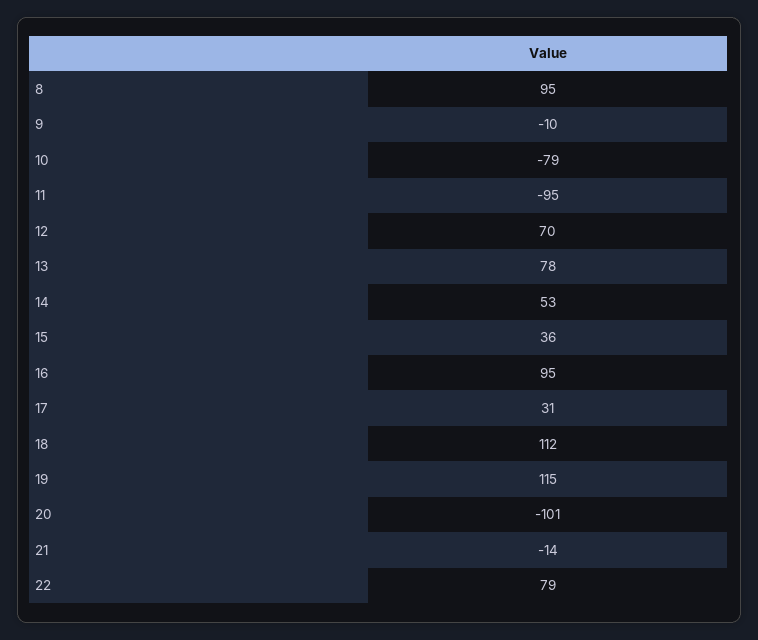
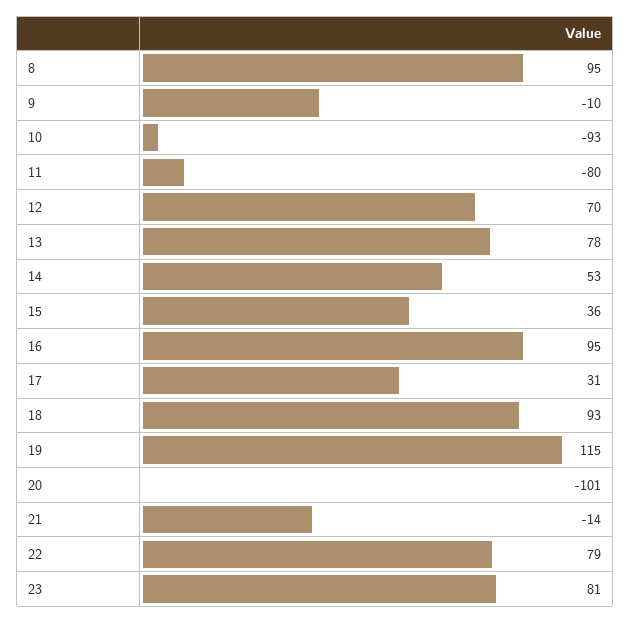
  {
    "8": 95,
    "9": -10,
-   "10": -79,
+   "10": -93,
-   "11": -95,
+   "11": -80,
    "12": 70,
    "13": 78,
    "14": 53,
    "15": 36,
    "16": 95,
    "17": 31,
-   "18": 112,
+   "18": 93,
    "19": 115,
    "20": -101,
    "21": -14,
-   "22": 79
+   "22": 79,
+   "23": 81
  }

